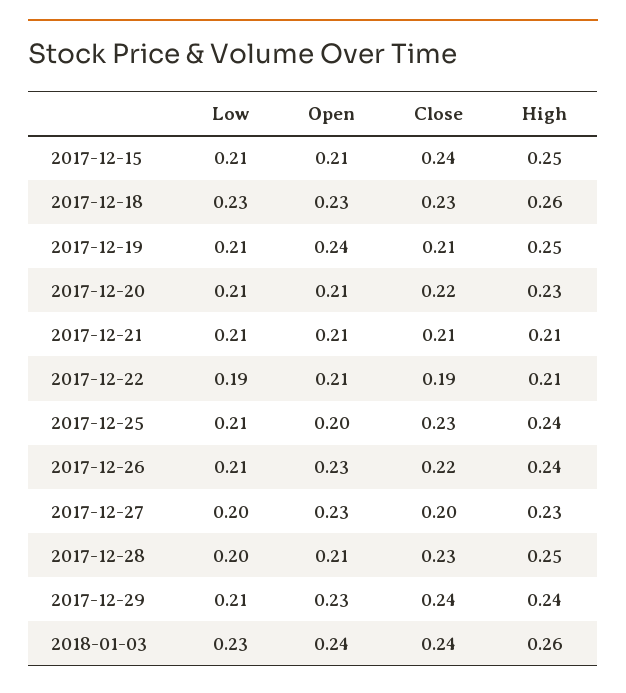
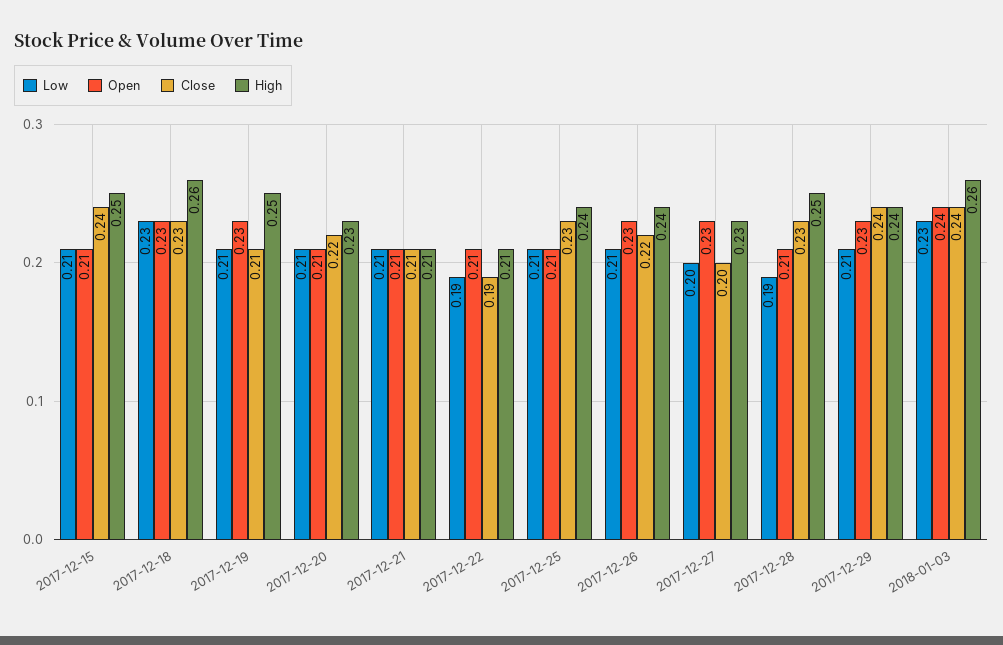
  {
    "Low": {
      "2017-12-15": 0.21,
      "2017-12-18": 0.23,
      "2017-12-19": 0.21,
      "2017-12-20": 0.21,
      "2017-12-21": 0.21,
      "2017-12-22": 0.19,
      "2017-12-25": 0.21,
      "2017-12-26": 0.21,
      "2017-12-27": 0.2,
-     "2017-12-28": 0.2,
+     "2017-12-28": 0.19,
      "2017-12-29": 0.21,
      "2018-01-03": 0.23
    },
    "Open": {
      "2017-12-15": 0.21,
      "2017-12-18": 0.23,
-     "2017-12-19": 0.24,
+     "2017-12-19": 0.23,
      "2017-12-20": 0.21,
      "2017-12-21": 0.21,
      "2017-12-22": 0.21,
-     "2017-12-25": 0.2,
+     "2017-12-25": 0.21,
      "2017-12-26": 0.23,
      "2017-12-27": 0.23,
      "2017-12-28": 0.21,
      "2017-12-29": 0.23,
      "2018-01-03": 0.24
    },
    "Close": {
      "2017-12-15": 0.24,
      "2017-12-18": 0.23,
      "2017-12-19": 0.21,
      "2017-12-20": 0.22,
      "2017-12-21": 0.21,
      "2017-12-22": 0.19,
      "2017-12-25": 0.23,
      "2017-12-26": 0.22,
      "2017-12-27": 0.2,
      "2017-12-28": 0.23,
      "2017-12-29": 0.24,
      "2018-01-03": 0.24
    },
    "High": {
      "2017-12-15": 0.25,
      "2017-12-18": 0.26,
      "2017-12-19": 0.25,
      "2017-12-20": 0.23,
      "2017-12-21": 0.21,
      "2017-12-22": 0.21,
      "2017-12-25": 0.24,
      "2017-12-26": 0.24,
      "2017-12-27": 0.23,
      "2017-12-28": 0.25,
      "2017-12-29": 0.24,
      "2018-01-03": 0.26
    }
  }

